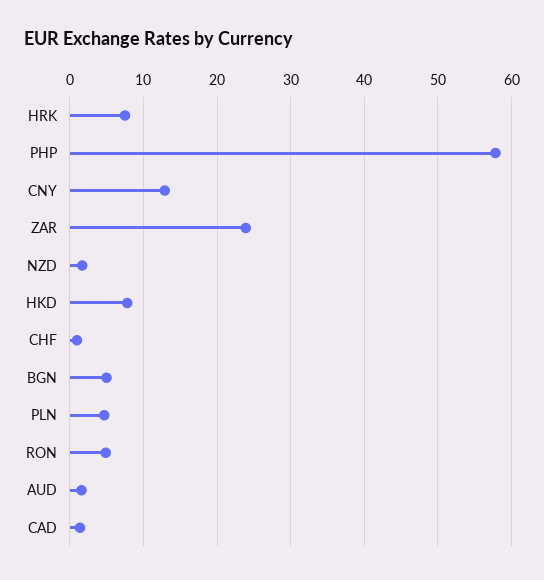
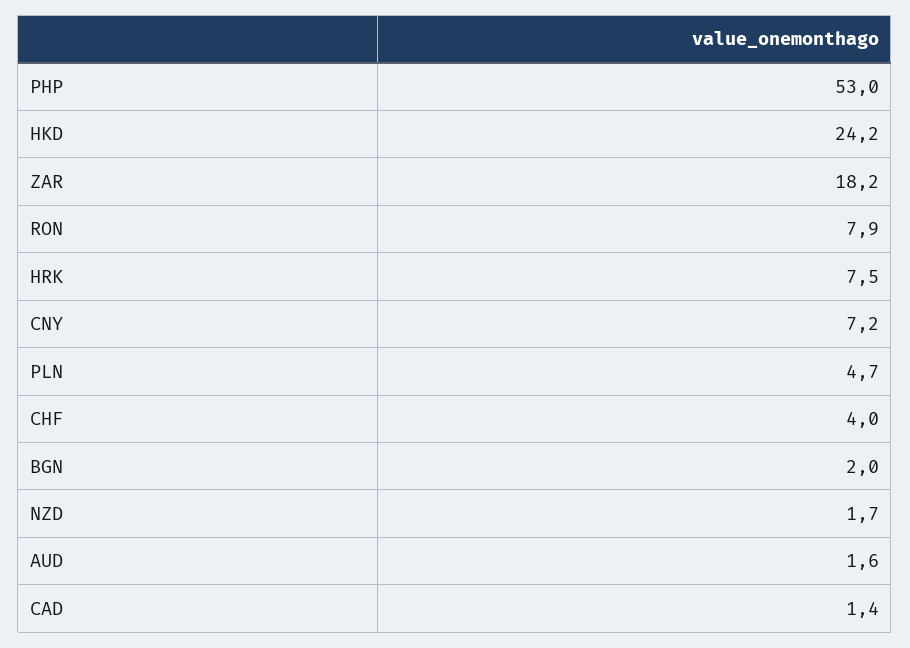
  {
    "HRK": 7.5,
-   "PHP": 58,
+   "PHP": 53,
-   "CNY": 13,
+   "CNY": 7.2,
-   "ZAR": 24,
+   "ZAR": 18.2,
    "NZD": 1.7,
-   "HKD": 8,
+   "HKD": 24.2,
-   "CHF": 1,
+   "CHF": 4,
-   "BGN": 5,
+   "BGN": 2,
    "PLN": 4.7,
-   "RON": 5,
+   "RON": 7.9,
    "AUD": 1.6,
    "CAD": 1.4
  }

